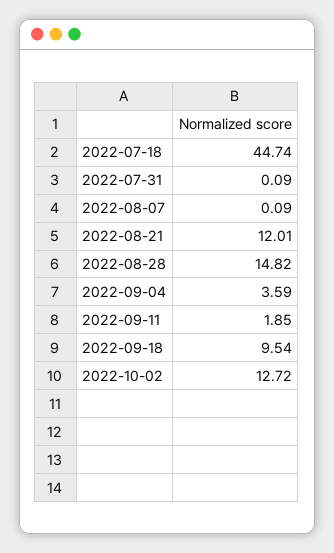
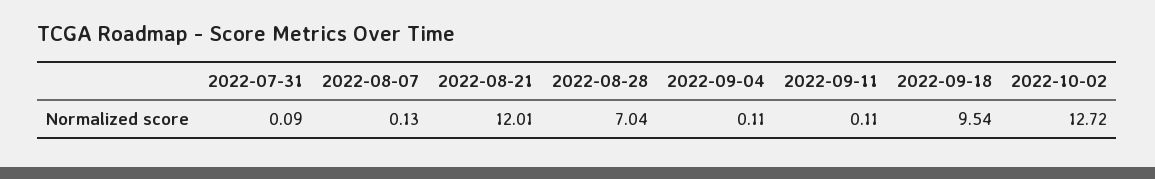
  {
-   "2022-07-18": 44.74,
    "2022-07-31": 0.09,
-   "2022-08-07": 0.09,
+   "2022-08-07": 0.13,
    "2022-08-21": 12.01,
-   "2022-08-28": 14.82,
+   "2022-08-28": 7.04,
-   "2022-09-04": 3.59,
+   "2022-09-04": 0.11,
-   "2022-09-11": 1.85,
+   "2022-09-11": 0.11,
    "2022-09-18": 9.54,
    "2022-10-02": 12.72
  }

